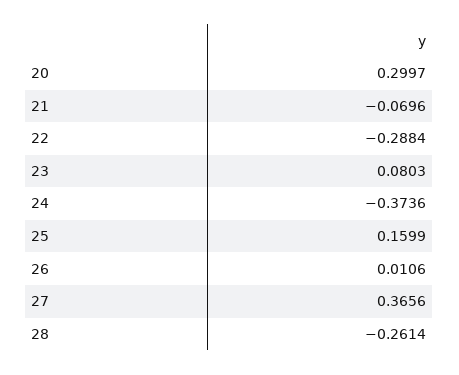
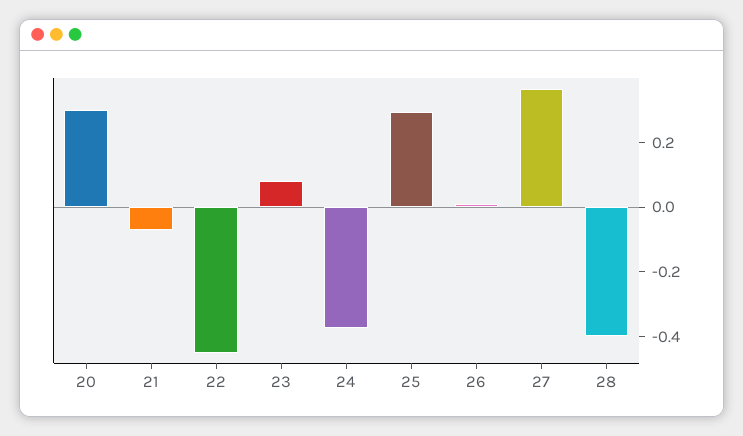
  {
    "20": 0.2997,
    "21": -0.0696,
-   "22": -0.2884,
+   "22": -0.45,
    "23": 0.0803,
    "24": -0.3736,
-   "25": 0.1599,
+   "25": 0.3,
    "26": 0.0106,
    "27": 0.3656,
-   "28": -0.2614
+   "28": -0.4
  }

